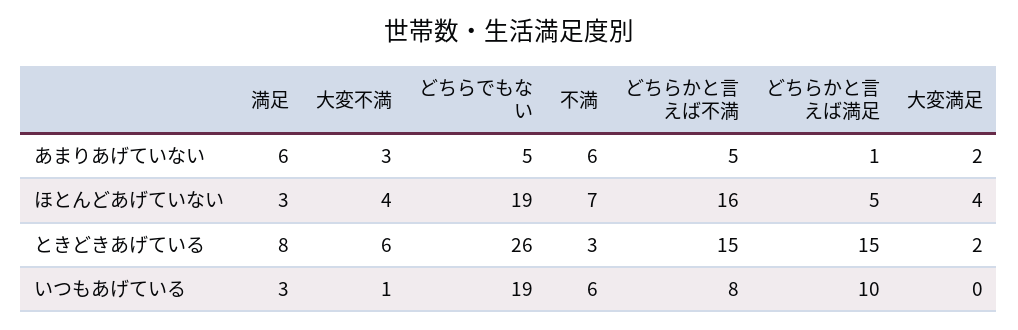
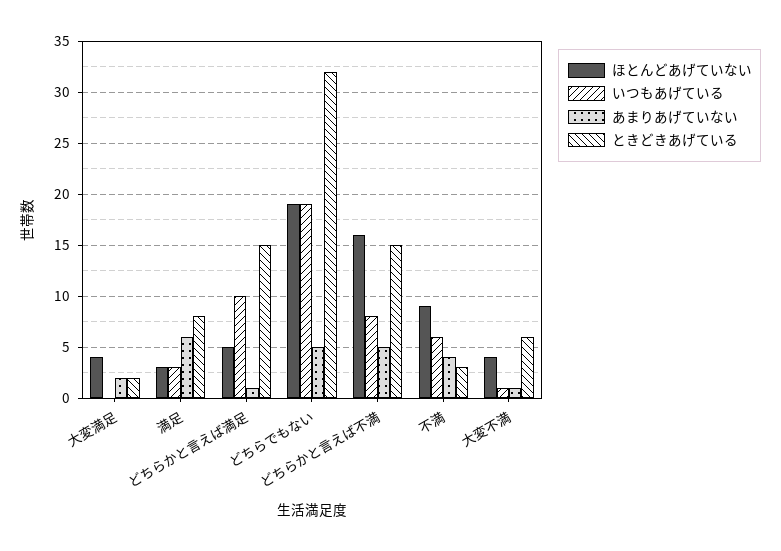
  {
    "あまりあげていない": {
      "満足": 6,
-     "大変不満": 3,
+     "大変不満": 1,
      "どちらでもない": 5,
-     "不満": 6,
+     "不満": 4,
      "どちらかと言えば不満": 5,
      "どちらかと言えば満足": 1,
      "大変満足": 2
    },
    "ほとんどあげていない": {
      "満足": 3,
      "大変不満": 4,
      "どちらでもない": 19,
-     "不満": 7,
+     "不満": 9,
      "どちらかと言えば不満": 16,
      "どちらかと言えば満足": 5,
      "大変満足": 4
    },
    "ときどきあげている": {
      "満足": 8,
      "大変不満": 6,
-     "どちらでもない": 26,
+     "どちらでもない": 32,
      "不満": 3,
      "どちらかと言えば不満": 15,
      "どちらかと言えば満足": 15,
      "大変満足": 2
    },
    "いつもあげている": {
      "満足": 3,
      "大変不満": 1,
      "どちらでもない": 19,
      "不満": 6,
      "どちらかと言えば不満": 8,
      "どちらかと言えば満足": 10,
      "大変満足": 0
    }
  }

